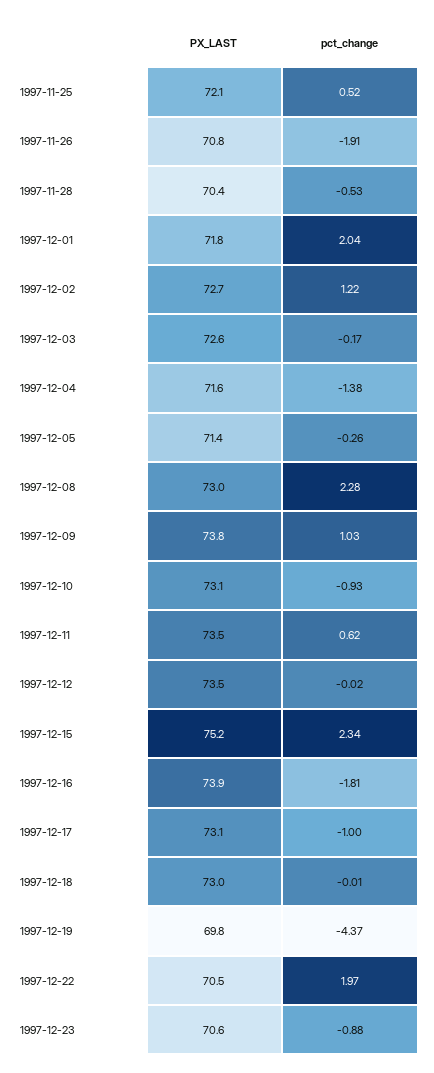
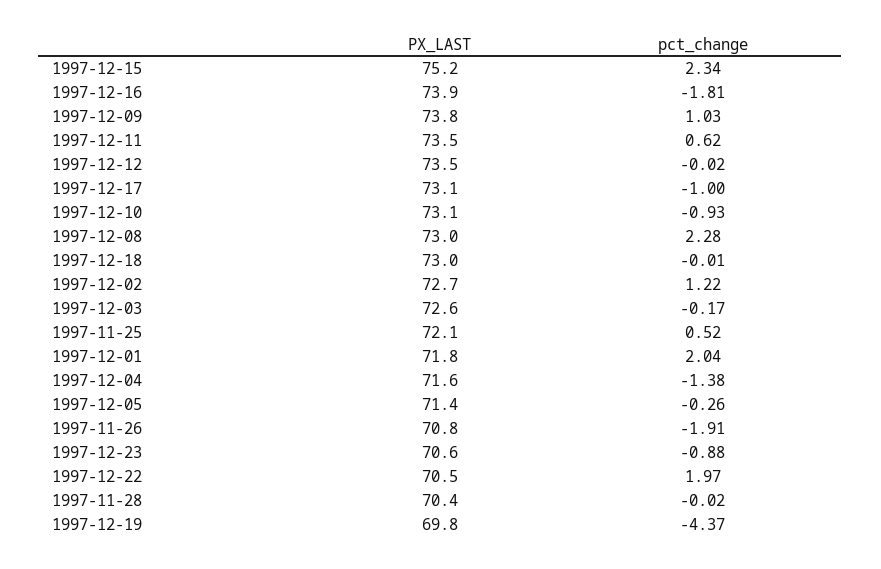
  {
    "PX_LAST": {
      "1997-11-25": 72.1,
      "1997-11-26": 70.8,
      "1997-11-28": 70.4,
      "1997-12-01": 71.8,
      "1997-12-02": 72.7,
      "1997-12-03": 72.6,
      "1997-12-04": 71.6,
      "1997-12-05": 71.4,
      "1997-12-08": 73,
      "1997-12-09": 73.8,
      "1997-12-10": 73.1,
      "1997-12-11": 73.5,
      "1997-12-12": 73.5,
      "1997-12-15": 75.2,
      "1997-12-16": 73.9,
      "1997-12-17": 73.1,
      "1997-12-18": 73,
      "1997-12-19": 69.8,
      "1997-12-22": 70.5,
      "1997-12-23": 70.6
    },
    "pct_change": {
      "1997-11-25": 0.52,
      "1997-11-26": -1.91,
-     "1997-11-28": -0.53,
+     "1997-11-28": -0.02,
      "1997-12-01": 2.04,
      "1997-12-02": 1.22,
      "1997-12-03": -0.17,
      "1997-12-04": -1.38,
      "1997-12-05": -0.26,
      "1997-12-08": 2.28,
      "1997-12-09": 1.03,
      "1997-12-10": -0.93,
      "1997-12-11": 0.62,
      "1997-12-12": -0.02,
      "1997-12-15": 2.34,
      "1997-12-16": -1.81,
      "1997-12-17": -1,
      "1997-12-18": -0.01,
      "1997-12-19": -4.37,
      "1997-12-22": 1.97,
      "1997-12-23": -0.88
    }
  }

